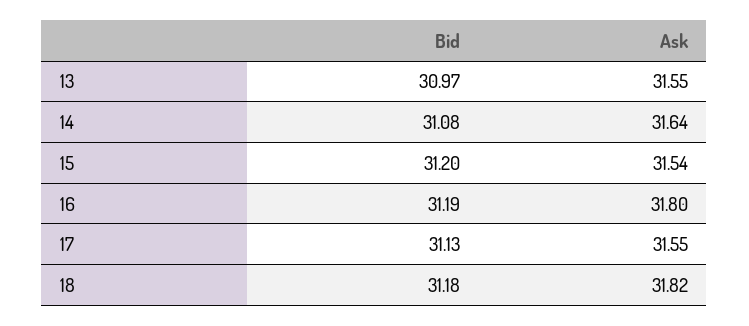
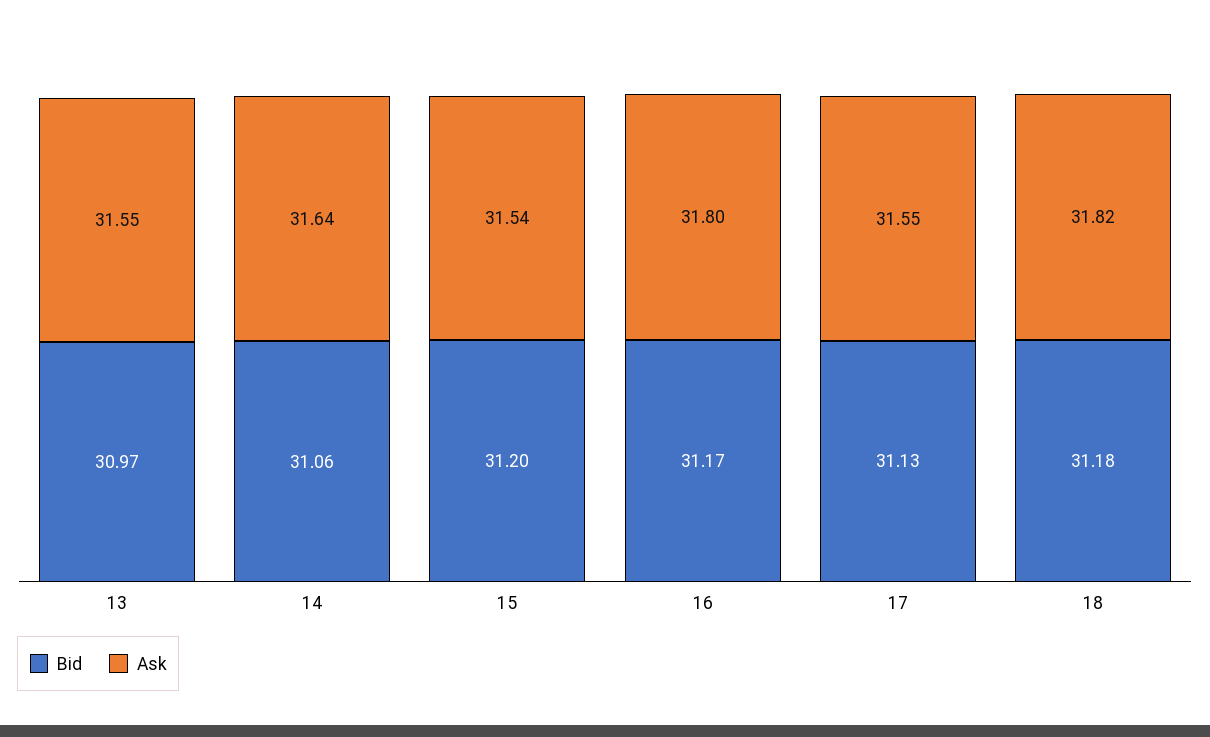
  {
    "Bid": {
      "13": 30.97,
-     "14": 31.08,
+     "14": 31.06,
      "15": 31.2,
-     "16": 31.19,
+     "16": 31.17,
      "17": 31.13,
      "18": 31.18
    },
    "Ask": {
      "13": 31.55,
      "14": 31.64,
      "15": 31.54,
      "16": 31.8,
      "17": 31.55,
      "18": 31.82
    }
  }

